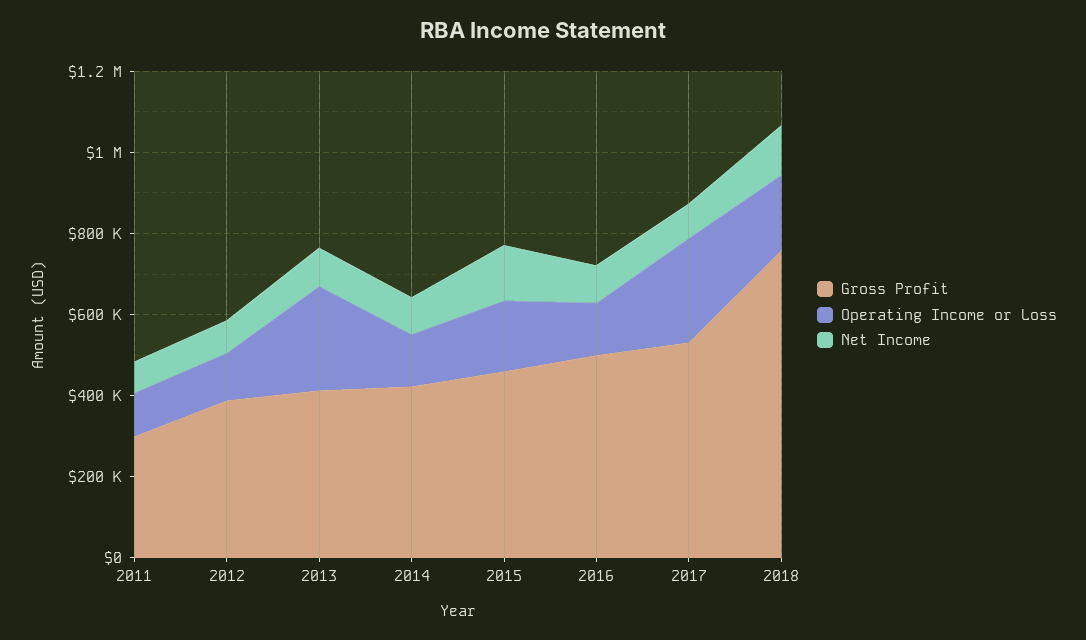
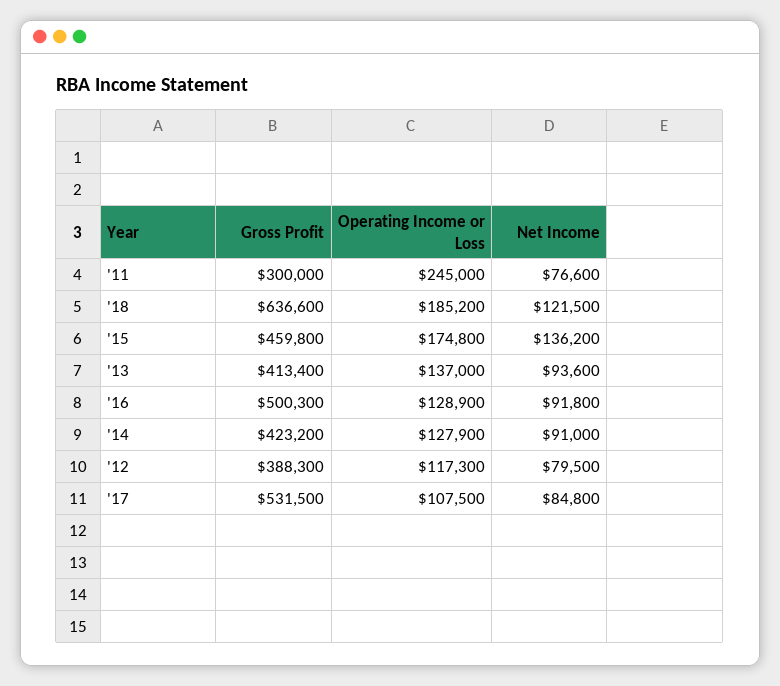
  {
    "Gross Profit": {
      "2011": 300000,
      "2012": 388300,
      "2013": 413400,
      "2014": 423200,
      "2015": 459800,
      "2016": 500300,
      "2017": 531500,
-     "2018": 750000
+     "2018": 636600
    },
    "Operating Income or Loss": {
-     "2011": 100000,
+     "2011": 245000,
      "2012": 117300,
-     "2013": 250000,
+     "2013": 137000,
      "2014": 127900,
      "2015": 174800,
      "2016": 128900,
-     "2017": 250000,
+     "2017": 107500,
      "2018": 185200
    },
    "Net Income": {
      "2011": 76600,
      "2012": 79500,
      "2013": 93600,
      "2014": 91000,
      "2015": 136200,
      "2016": 91800,
      "2017": 84800,
      "2018": 121500
    }
  }

